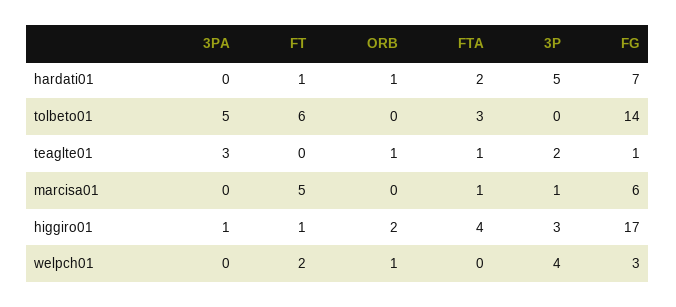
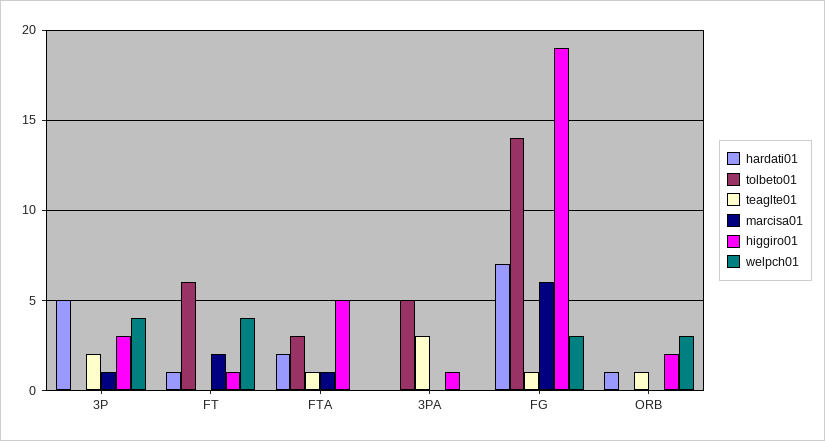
  {
    "hardati01": {
      "3PA": 0,
      "FT": 1,
      "ORB": 1,
      "FTA": 2,
      "3P": 5,
      "FG": 7
    },
    "tolbeto01": {
      "3PA": 5,
      "FT": 6,
      "ORB": 0,
      "FTA": 3,
      "3P": 0,
      "FG": 14
    },
    "teaglte01": {
      "3PA": 3,
      "FT": 0,
      "ORB": 1,
      "FTA": 1,
      "3P": 2,
      "FG": 1
    },
    "marcisa01": {
      "3PA": 0,
-     "FT": 5,
+     "FT": 2,
      "ORB": 0,
      "FTA": 1,
      "3P": 1,
      "FG": 6
    },
    "higgiro01": {
      "3PA": 1,
      "FT": 1,
      "ORB": 2,
-     "FTA": 4,
+     "FTA": 5,
      "3P": 3,
-     "FG": 17
+     "FG": 19
    },
    "welpch01": {
      "3PA": 0,
-     "FT": 2,
+     "FT": 4,
-     "ORB": 1,
+     "ORB": 3,
      "FTA": 0,
      "3P": 4,
      "FG": 3
    }
  }

